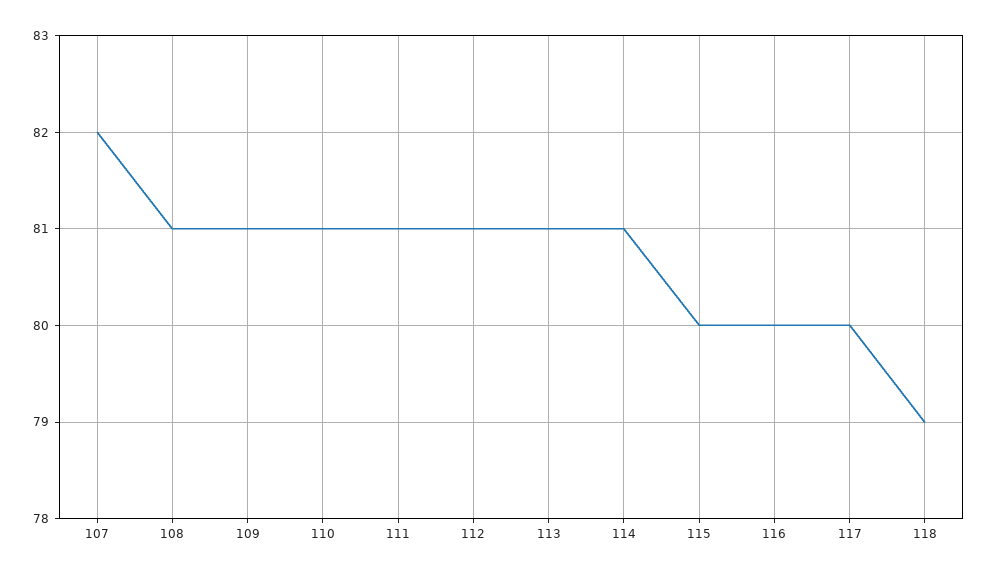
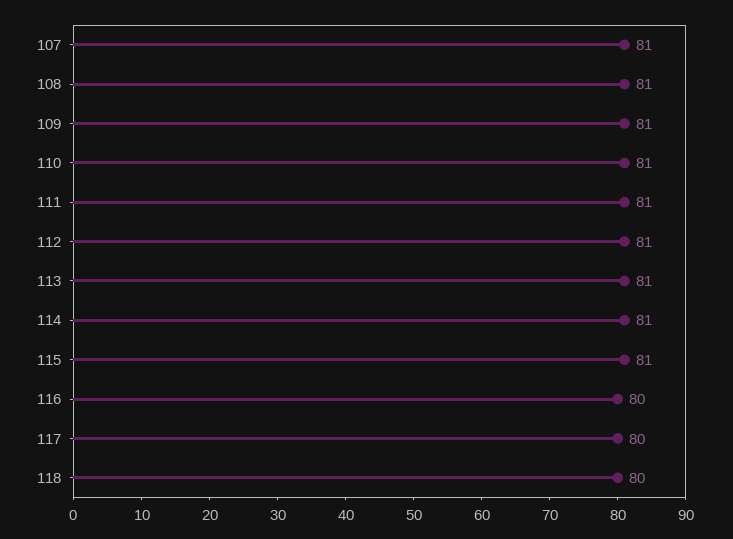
  {
-   "107": 82,
+   "107": 81,
    "108": 81,
    "109": 81,
    "110": 81,
    "111": 81,
    "112": 81,
    "113": 81,
    "114": 81,
-   "115": 80,
+   "115": 81,
    "116": 80,
    "117": 80,
-   "118": 79
+   "118": 80
  }

